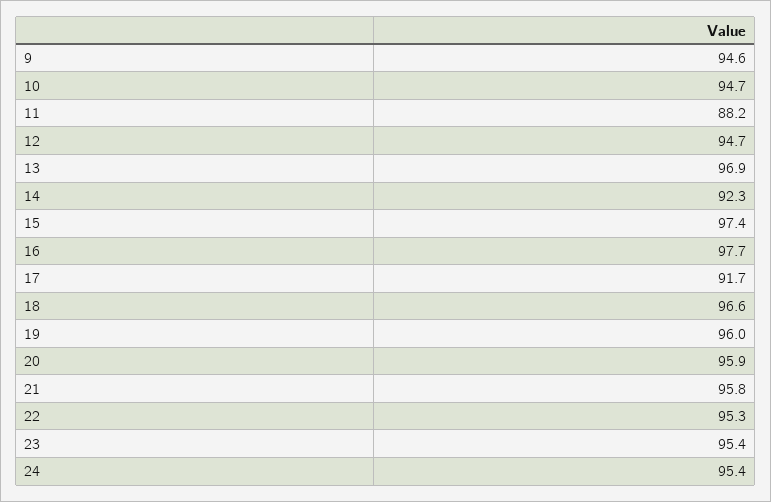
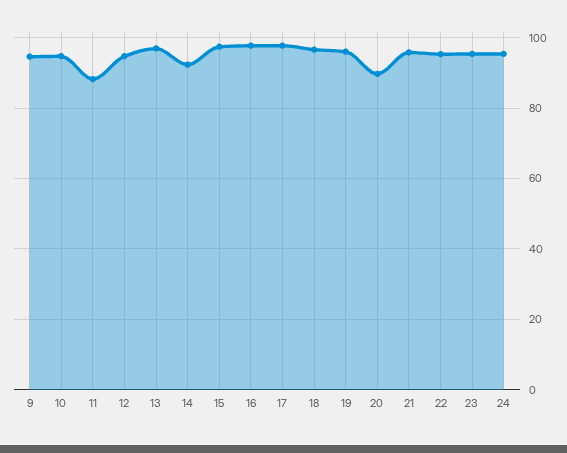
  {
    "9": 94.6,
    "10": 94.7,
    "11": 88.2,
    "12": 94.7,
    "13": 96.9,
    "14": 92.3,
    "15": 97.4,
    "16": 97.7,
-   "17": 91.7,
+   "17": 98,
    "18": 96.6,
    "19": 96,
-   "20": 95.9,
+   "20": 90,
    "21": 95.8,
    "22": 95.3,
    "23": 95.4,
    "24": 95.4
  }

